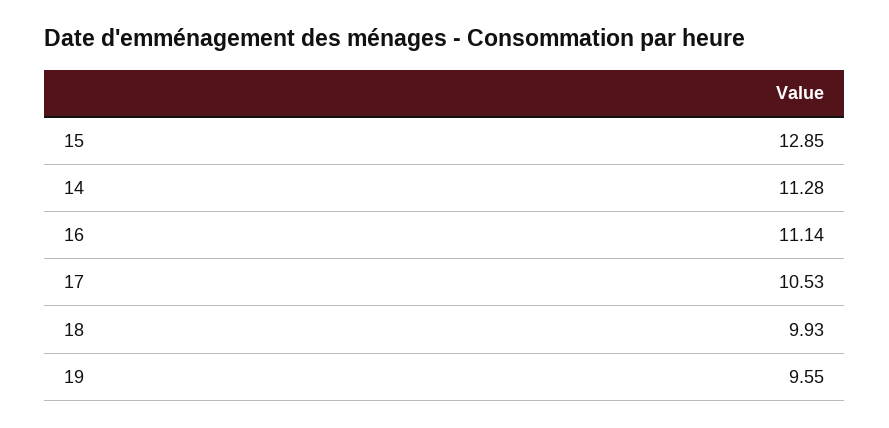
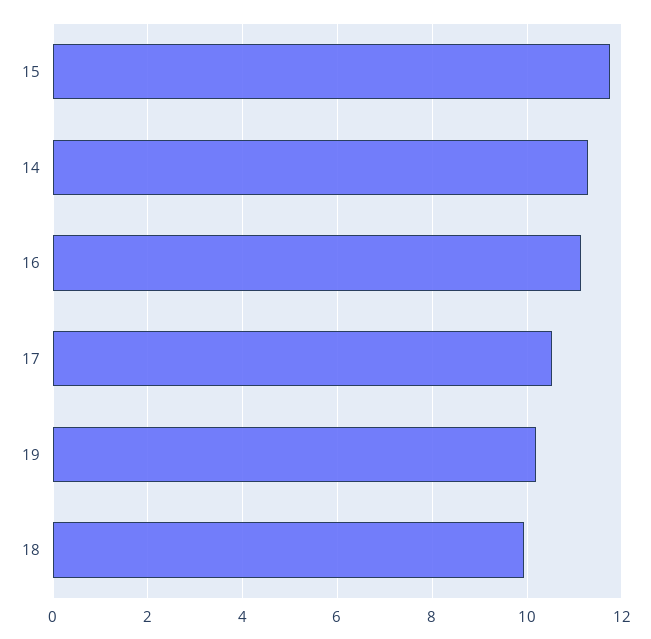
  {
-   "15": 12.85,
+   "15": 11.8,
    "14": 11.28,
    "16": 11.14,
    "17": 10.53,
    "18": 9.93,
-   "19": 9.55
+   "19": 10.2
  }

